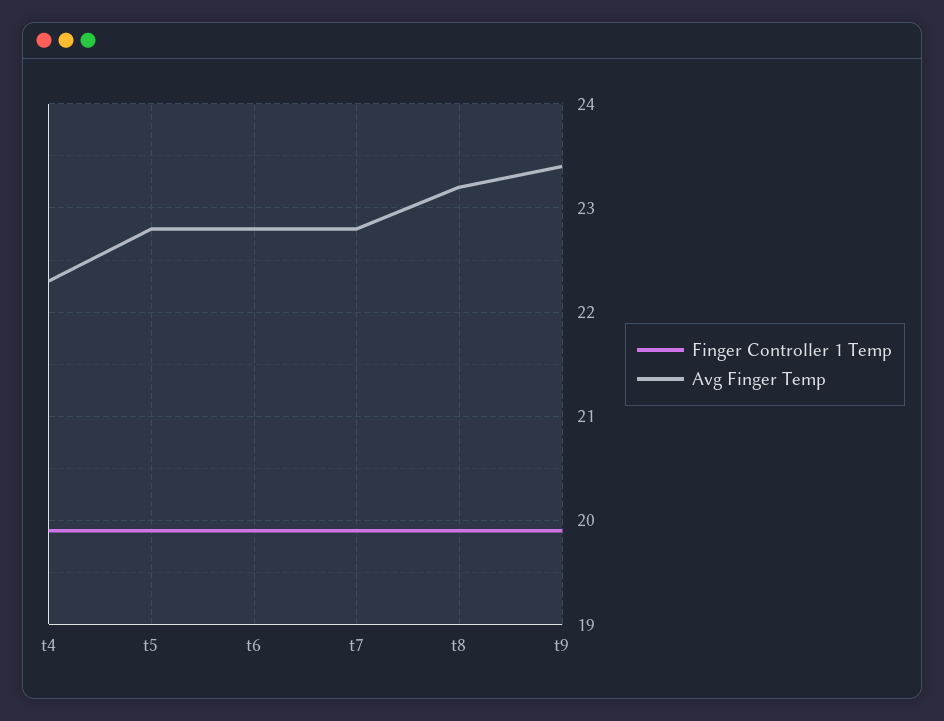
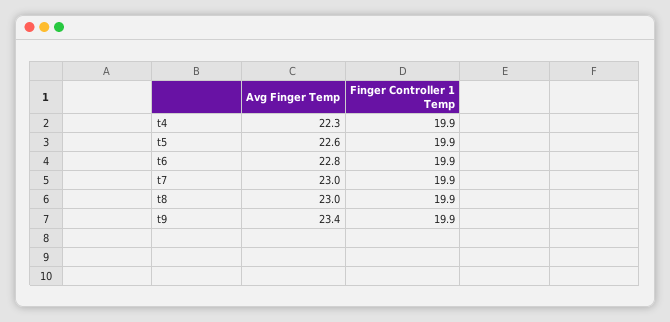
  {
    "Finger Controller 1 Temp": {
      "t4": 19.9,
      "t5": 19.9,
      "t6": 19.9,
      "t7": 19.9,
      "t8": 19.9,
      "t9": 19.9
    },
    "Avg Finger Temp": {
      "t4": 22.3,
-     "t5": 22.8,
+     "t5": 22.6,
      "t6": 22.8,
-     "t7": 22.8,
+     "t7": 23,
-     "t8": 23.2,
+     "t8": 23,
      "t9": 23.4
    }
  }

